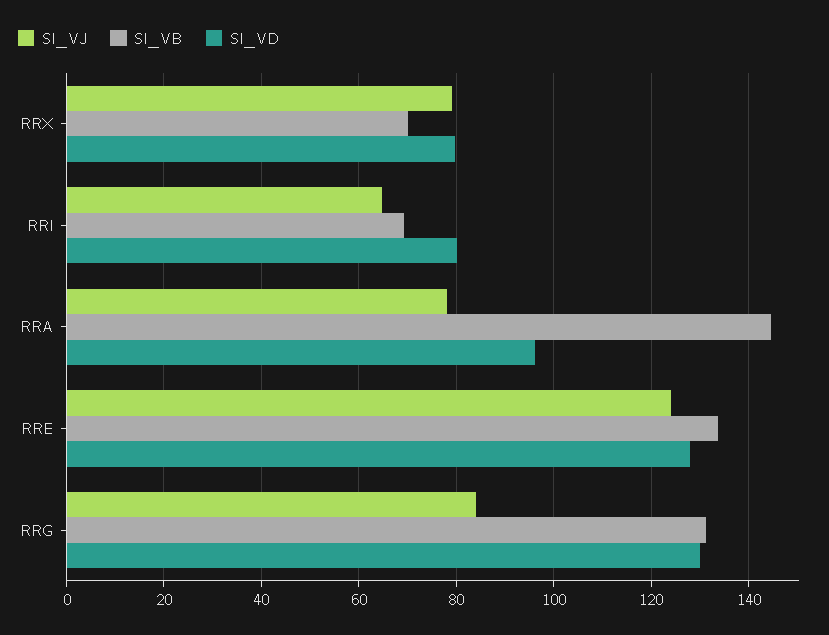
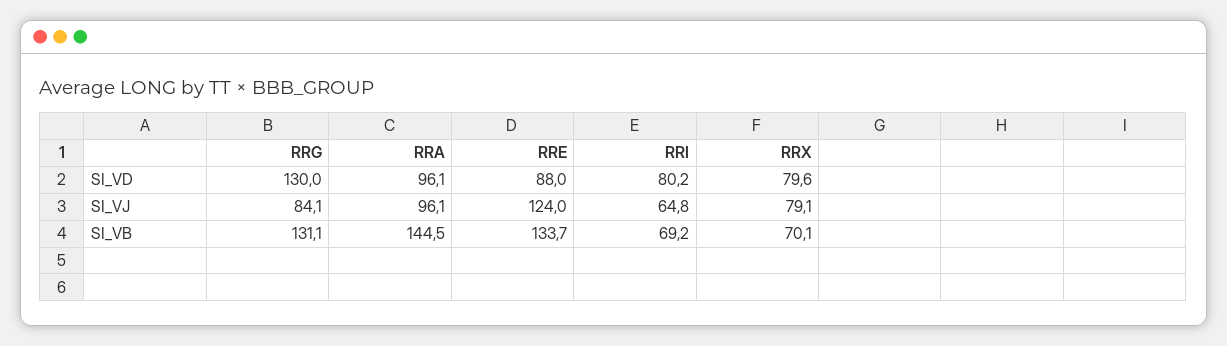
  {
    "SI_VJ": {
      "RRX": 79.1,
      "RRI": 64.8,
-     "RRA": 78,
+     "RRA": 96.1,
      "RRE": 124,
      "RRG": 84.1
    },
    "SI_VB": {
      "RRX": 70.1,
      "RRI": 69.2,
      "RRA": 144.5,
      "RRE": 133.7,
      "RRG": 131.1
    },
    "SI_VD": {
      "RRX": 79.6,
      "RRI": 80.2,
      "RRA": 96.1,
-     "RRE": 128,
+     "RRE": 88,
      "RRG": 130
    }
  }

